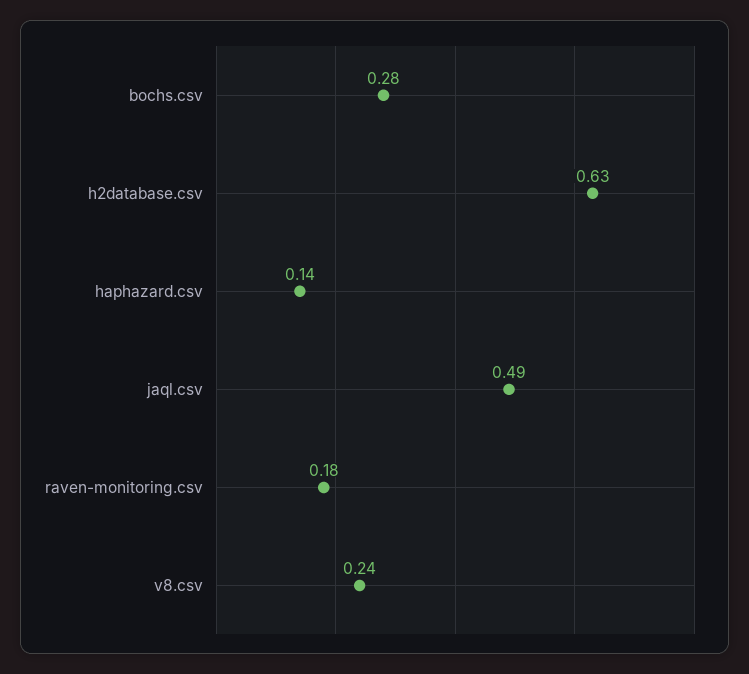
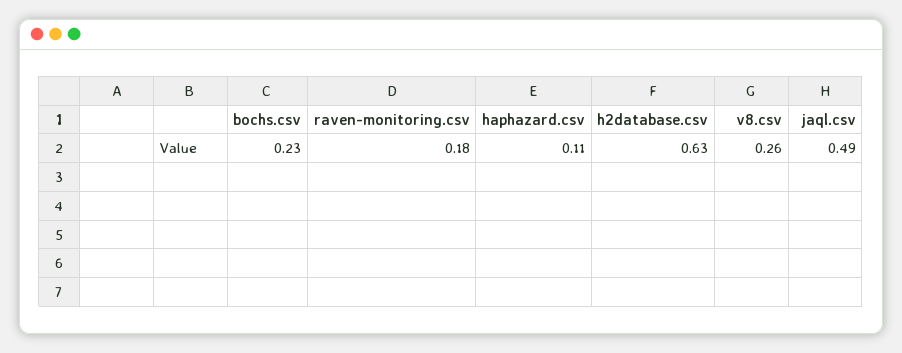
  {
-   "bochs.csv": 0.28,
+   "bochs.csv": 0.23,
    "h2database.csv": 0.63,
-   "haphazard.csv": 0.14,
+   "haphazard.csv": 0.11,
    "jaql.csv": 0.49,
    "raven-monitoring.csv": 0.18,
-   "v8.csv": 0.24
+   "v8.csv": 0.26
  }

